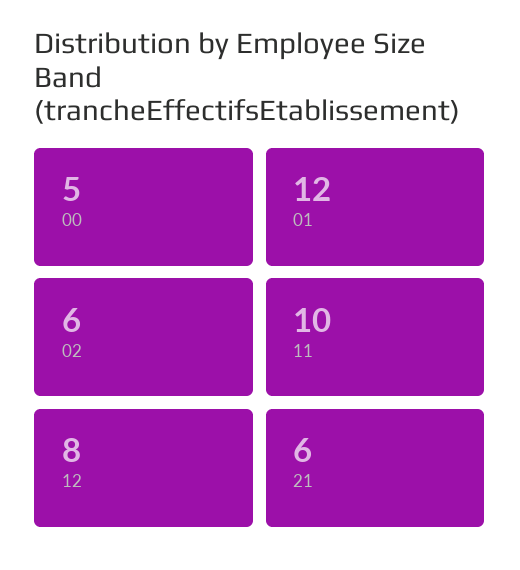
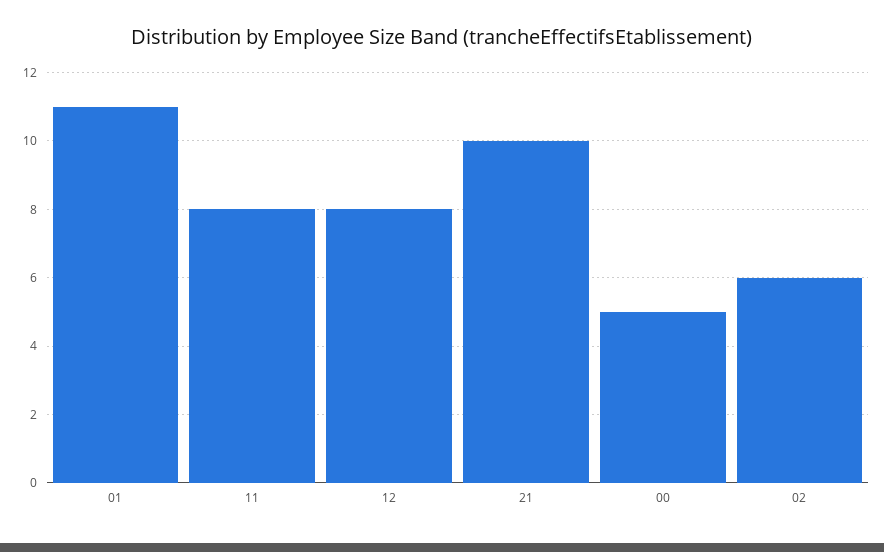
  {
    "00": 5,
-   "01": 12,
+   "01": 11,
    "02": 6,
-   "11": 10,
+   "11": 8,
    "12": 8,
-   "21": 6
+   "21": 10
  }

